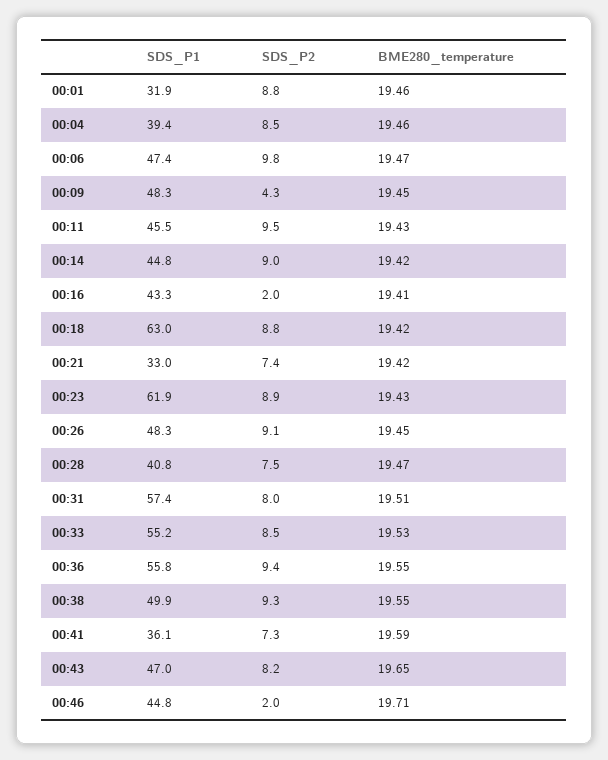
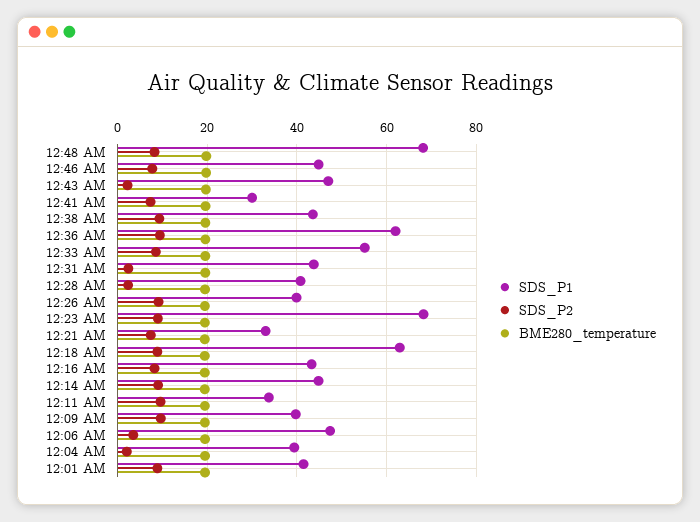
  {
    "SDS_P1": {
-     "00:01": 31.9,
+     "00:01": 42,
      "00:04": 39.4,
      "00:06": 47.4,
-     "00:09": 48.3,
+     "00:09": 40,
-     "00:11": 45.5,
+     "00:11": 34,
      "00:14": 44.8,
      "00:16": 43.3,
      "00:18": 63,
      "00:21": 33,
-     "00:23": 61.9,
+     "00:23": 68,
-     "00:26": 48.3,
+     "00:26": 40,
      "00:28": 40.8,
-     "00:31": 57.4,
+     "00:31": 44,
      "00:33": 55.2,
-     "00:36": 55.8,
+     "00:36": 62,
-     "00:38": 49.9,
+     "00:38": 44,
-     "00:41": 36.1,
+     "00:41": 30,
      "00:43": 47,
-     "00:46": 44.8
+     "00:46": 44.8,
+     "12:48 AM": 68
    },
    "SDS_P2": {
      "00:01": 8.8,
-     "00:04": 8.5,
+     "00:04": 2,
-     "00:06": 9.8,
+     "00:06": 4,
-     "00:09": 4.3,
+     "00:09": 10,
      "00:11": 9.5,
      "00:14": 9,
-     "00:16": 2,
+     "00:16": 8,
      "00:18": 8.8,
      "00:21": 7.4,
      "00:23": 8.9,
      "00:26": 9.1,
-     "00:28": 7.5,
+     "00:28": 2,
-     "00:31": 8,
+     "00:31": 2,
      "00:33": 8.5,
      "00:36": 9.4,
      "00:38": 9.3,
      "00:41": 7.3,
-     "00:43": 8.2,
+     "00:43": 2,
-     "00:46": 2
+     "00:46": 8,
+     "12:48 AM": 8
    },
    "BME280_temperature": {
      "00:01": 19.46,
      "00:04": 19.46,
      "00:06": 19.47,
      "00:09": 19.45,
      "00:11": 19.43,
      "00:14": 19.42,
      "00:16": 19.41,
      "00:18": 19.42,
      "00:21": 19.42,
      "00:23": 19.43,
      "00:26": 19.45,
      "00:28": 19.47,
      "00:31": 19.51,
      "00:33": 19.53,
      "00:36": 19.55,
      "00:38": 19.55,
      "00:41": 19.59,
      "00:43": 19.65,
-     "00:46": 19.71
+     "00:46": 19.71,
+     "12:48 AM": 20
    }
  }

